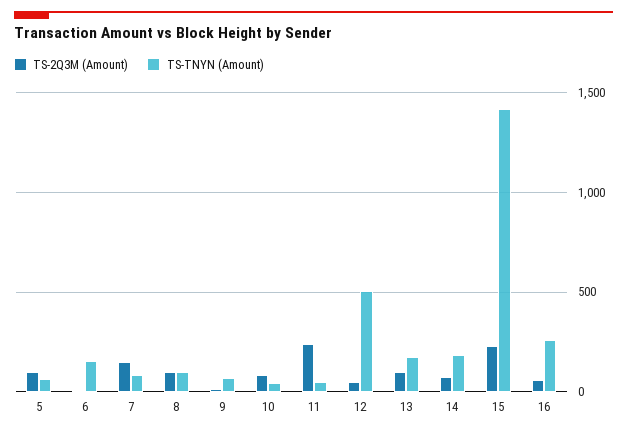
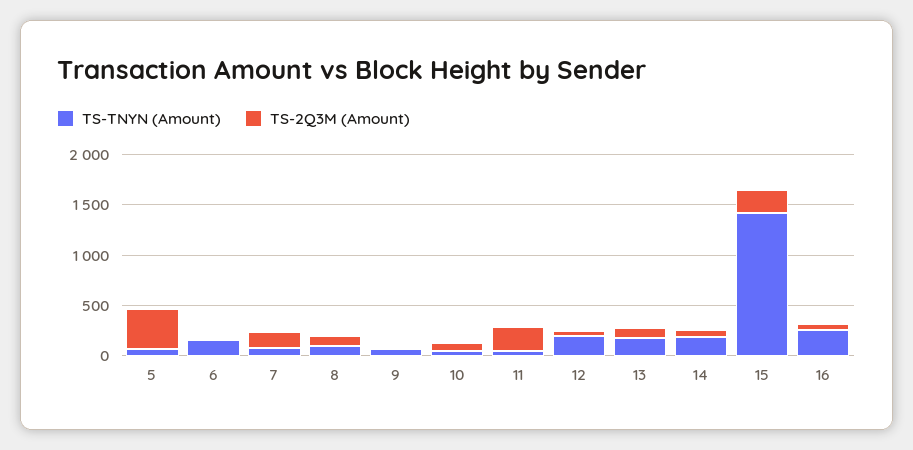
  {
    "TS-2Q3M (Amount)": {
-     "5": 100,
+     "5": 400,
      "6": 0,
      "7": 150,
      "8": 100,
      "9": 0,
      "10": 100,
      "11": 250,
      "12": 50,
      "13": 100,
      "14": 50,
      "15": 250,
      "16": 50
    },
    "TS-TNYN (Amount)": {
      "5": 50,
      "6": 150,
      "7": 100,
      "8": 100,
      "9": 50,
      "10": 50,
      "11": 50,
-     "12": 500,
+     "12": 200,
      "13": 200,
      "14": 200,
      "15": 1400,
      "16": 250
    }
  }

